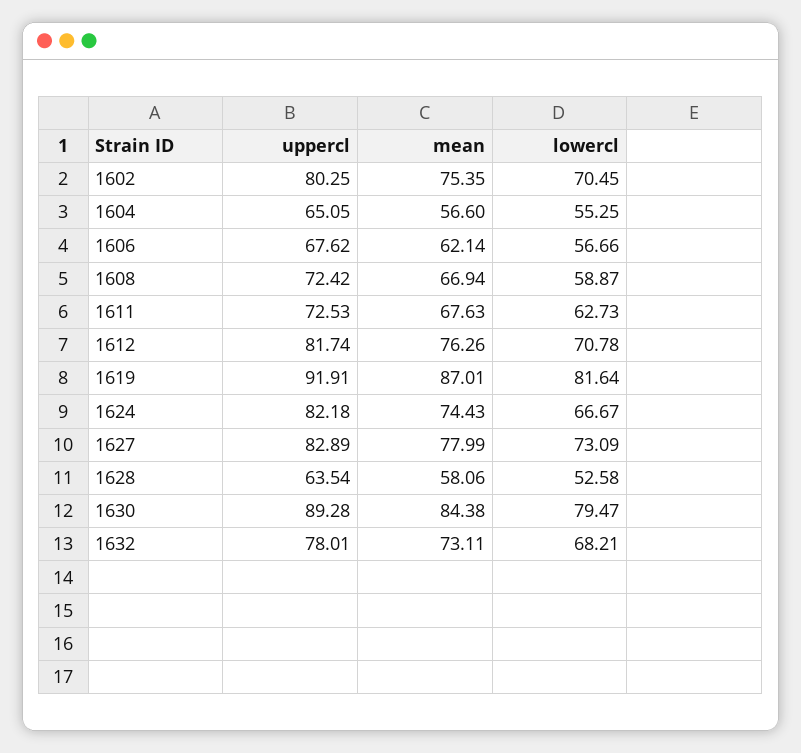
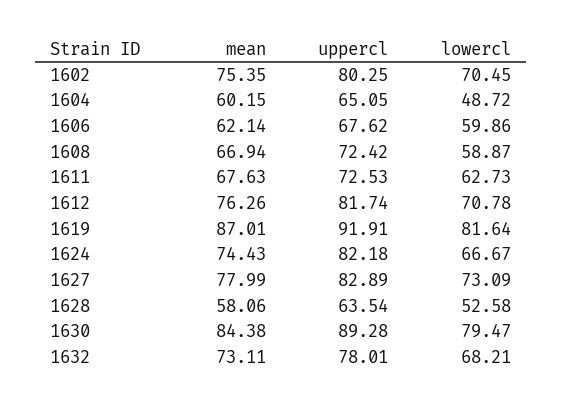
  {
    "uppercl": {
      "1602": 80.25,
      "1604": 65.05,
      "1606": 67.62,
      "1608": 72.42,
      "1611": 72.53,
      "1612": 81.74,
      "1619": 91.91,
      "1624": 82.18,
      "1627": 82.89,
      "1628": 63.54,
      "1630": 89.28,
      "1632": 78.01
    },
    "mean": {
      "1602": 75.35,
-     "1604": 56.6,
+     "1604": 60.15,
      "1606": 62.14,
      "1608": 66.94,
      "1611": 67.63,
      "1612": 76.26,
      "1619": 87.01,
      "1624": 74.43,
      "1627": 77.99,
      "1628": 58.06,
      "1630": 84.38,
      "1632": 73.11
    },
    "lowercl": {
      "1602": 70.45,
-     "1604": 55.25,
+     "1604": 48.72,
-     "1606": 56.66,
+     "1606": 59.86,
      "1608": 58.87,
      "1611": 62.73,
      "1612": 70.78,
      "1619": 81.64,
      "1624": 66.67,
      "1627": 73.09,
      "1628": 52.58,
      "1630": 79.47,
      "1632": 68.21
    }
  }

